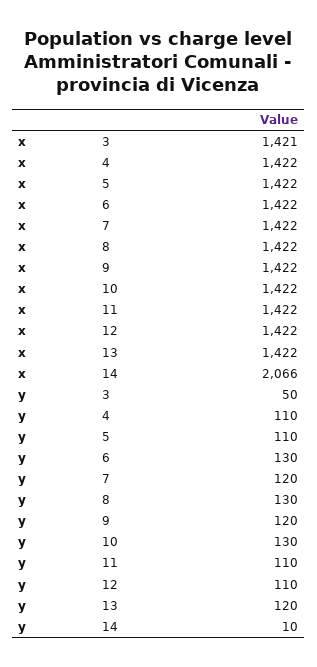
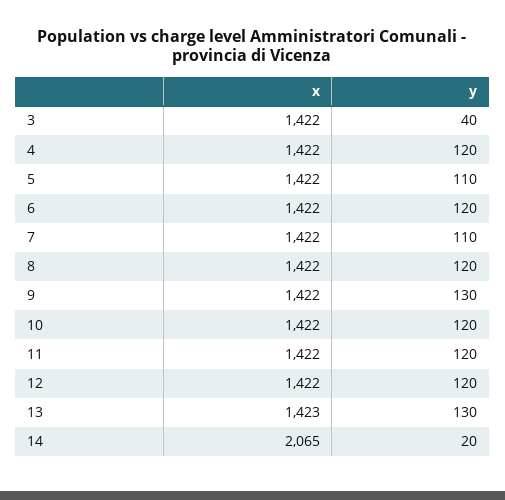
  {
    "x": {
-     "3": 1421,
+     "3": 1422,
      "4": 1422,
      "5": 1422,
      "6": 1422,
      "7": 1422,
      "8": 1422,
      "9": 1422,
      "10": 1422,
      "11": 1422,
      "12": 1422,
-     "13": 1422,
+     "13": 1423,
-     "14": 2066
+     "14": 2065
    },
    "y": {
-     "3": 50,
+     "3": 40,
-     "4": 110,
+     "4": 120,
      "5": 110,
-     "6": 130,
+     "6": 120,
-     "7": 120,
+     "7": 110,
-     "8": 130,
+     "8": 120,
-     "9": 120,
+     "9": 130,
-     "10": 130,
+     "10": 120,
-     "11": 110,
+     "11": 120,
-     "12": 110,
+     "12": 120,
-     "13": 120,
+     "13": 130,
-     "14": 10
+     "14": 20
    }
  }

